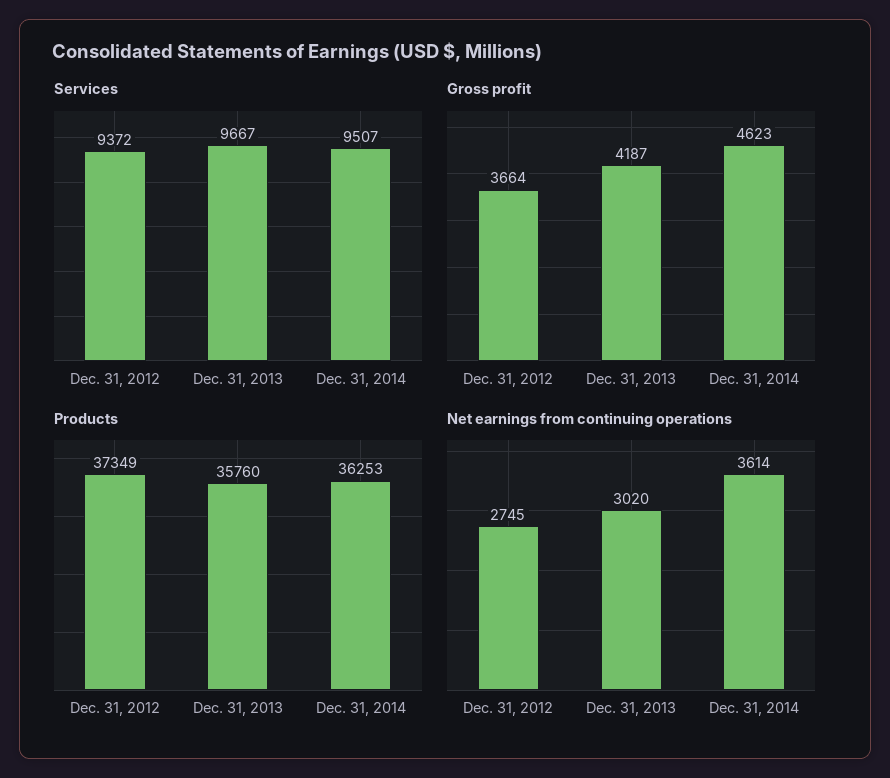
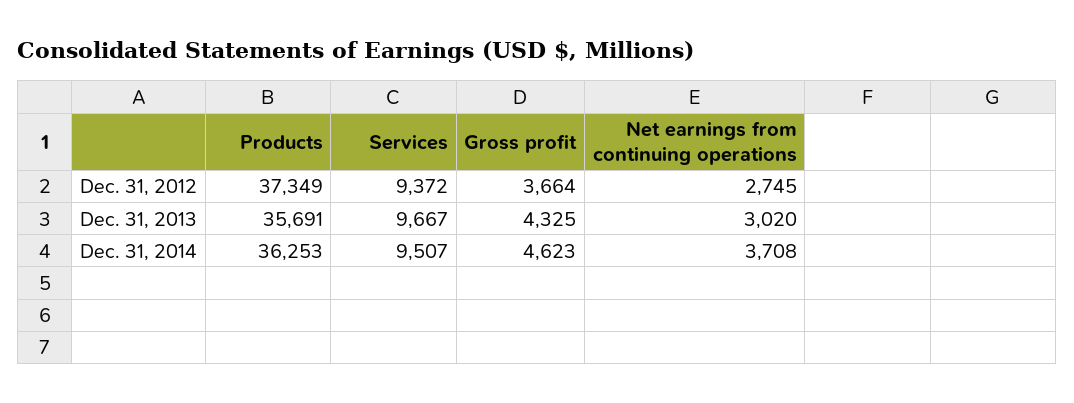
  {
    "Services": {
      "Dec. 31, 2012": 9372,
      "Dec. 31, 2013": 9667,
      "Dec. 31, 2014": 9507
    },
    "Gross profit": {
      "Dec. 31, 2012": 3664,
-     "Dec. 31, 2013": 4187,
+     "Dec. 31, 2013": 4325,
      "Dec. 31, 2014": 4623
    },
    "Products": {
      "Dec. 31, 2012": 37349,
-     "Dec. 31, 2013": 35760,
+     "Dec. 31, 2013": 35691,
      "Dec. 31, 2014": 36253
    },
    "Net earnings from continuing operations": {
      "Dec. 31, 2012": 2745,
      "Dec. 31, 2013": 3020,
-     "Dec. 31, 2014": 3614
+     "Dec. 31, 2014": 3708
    }
  }

